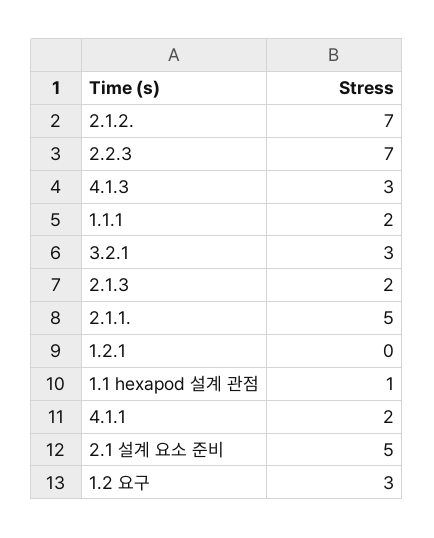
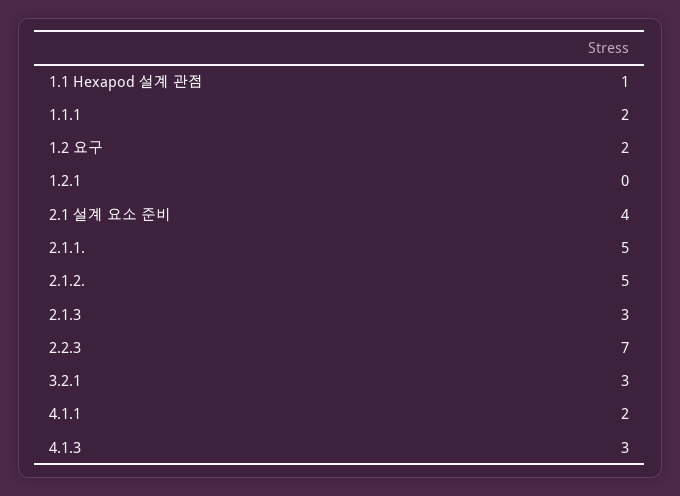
  {
-   "2.1.2.": 7,
+   "2.1.2.": 5,
    "2.2.3": 7,
    "4.1.3": 3,
    "1.1.1": 2,
    "3.2.1": 3,
-   "2.1.3": 2,
+   "2.1.3": 3,
    "2.1.1.": 5,
    "1.2.1": 0,
    "1.1 hexapod 설계 관점": 1,
    "4.1.1": 2,
-   "2.1 설계 요소 준비": 5,
+   "2.1 설계 요소 준비": 4,
-   "1.2 요구": 3
+   "1.2 요구": 2
  }

